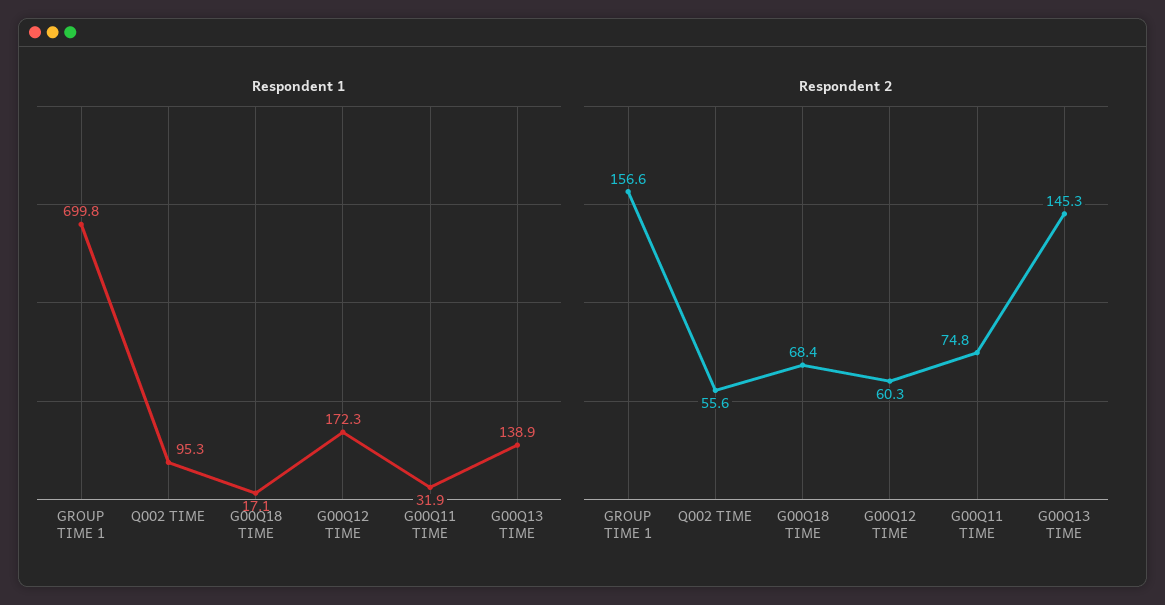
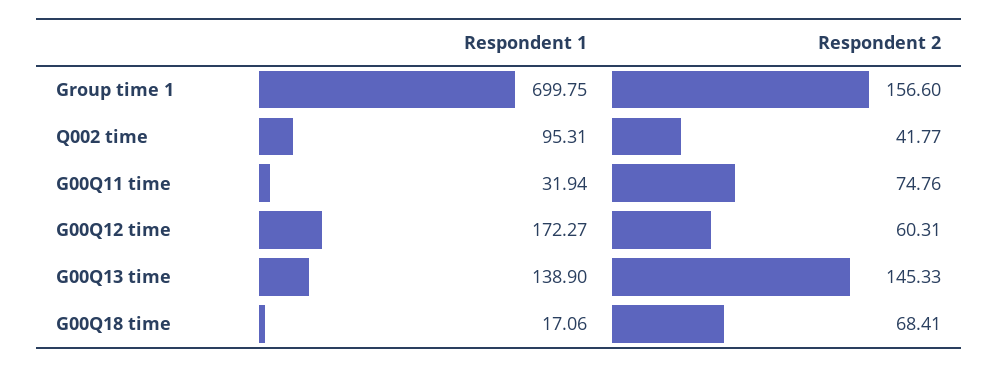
  {
    "Respondent 1": {
      "GROUP TIME 1": 699.75,
      "Q002 TIME": 95.31,
      "G00Q18 TIME": 17.06,
      "G00Q12 TIME": 172.27,
      "G00Q11 TIME": 31.94,
      "G00Q13 TIME": 138.9
    },
    "Respondent 2": {
      "GROUP TIME 1": 156.6,
-     "Q002 TIME": 55.6,
+     "Q002 TIME": 41.77,
      "G00Q18 TIME": 68.41,
      "G00Q12 TIME": 60.31,
      "G00Q11 TIME": 74.76,
      "G00Q13 TIME": 145.33
    }
  }

